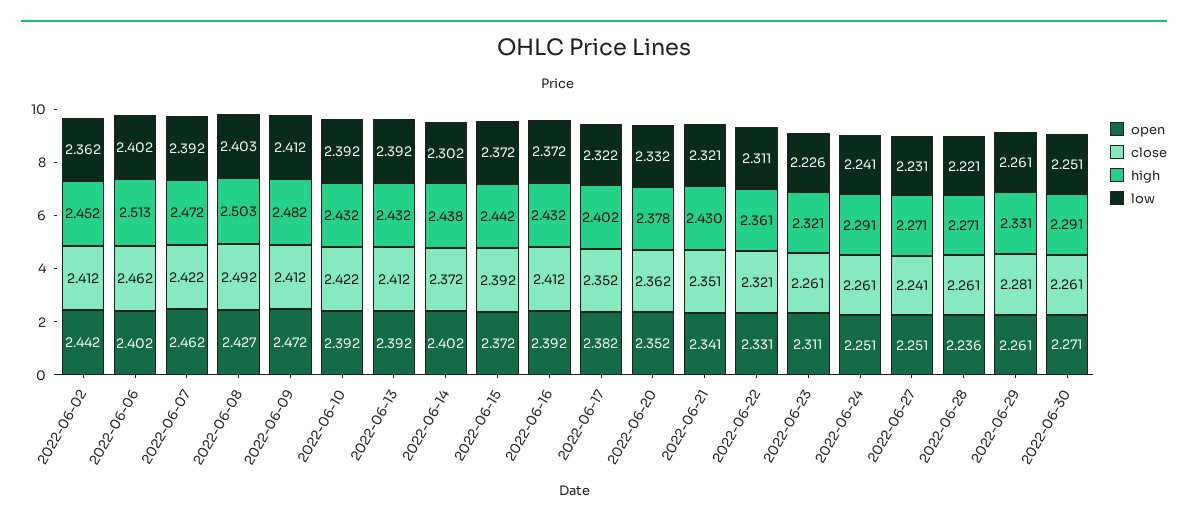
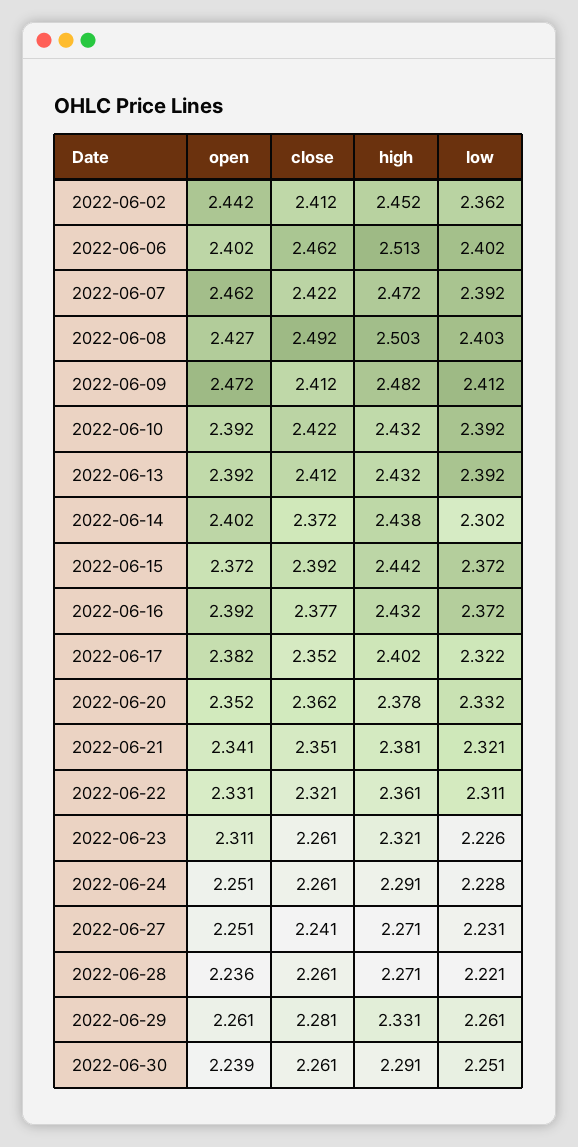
  {
    "open": {
      "2022-06-02": 2.442,
      "2022-06-06": 2.402,
      "2022-06-07": 2.462,
      "2022-06-08": 2.427,
      "2022-06-09": 2.472,
      "2022-06-10": 2.392,
      "2022-06-13": 2.392,
      "2022-06-14": 2.402,
      "2022-06-15": 2.372,
      "2022-06-16": 2.392,
      "2022-06-17": 2.382,
      "2022-06-20": 2.352,
      "2022-06-21": 2.341,
      "2022-06-22": 2.331,
      "2022-06-23": 2.311,
      "2022-06-24": 2.251,
      "2022-06-27": 2.251,
      "2022-06-28": 2.236,
      "2022-06-29": 2.261,
-     "2022-06-30": 2.271
+     "2022-06-30": 2.239
    },
    "close": {
      "2022-06-02": 2.412,
      "2022-06-06": 2.462,
      "2022-06-07": 2.422,
      "2022-06-08": 2.492,
      "2022-06-09": 2.412,
      "2022-06-10": 2.422,
      "2022-06-13": 2.412,
      "2022-06-14": 2.372,
      "2022-06-15": 2.392,
-     "2022-06-16": 2.412,
+     "2022-06-16": 2.377,
      "2022-06-17": 2.352,
      "2022-06-20": 2.362,
      "2022-06-21": 2.351,
      "2022-06-22": 2.321,
      "2022-06-23": 2.261,
      "2022-06-24": 2.261,
      "2022-06-27": 2.241,
      "2022-06-28": 2.261,
      "2022-06-29": 2.281,
      "2022-06-30": 2.261
    },
    "high": {
      "2022-06-02": 2.452,
      "2022-06-06": 2.513,
      "2022-06-07": 2.472,
      "2022-06-08": 2.503,
      "2022-06-09": 2.482,
      "2022-06-10": 2.432,
      "2022-06-13": 2.432,
      "2022-06-14": 2.438,
      "2022-06-15": 2.442,
      "2022-06-16": 2.432,
      "2022-06-17": 2.402,
      "2022-06-20": 2.378,
-     "2022-06-21": 2.43,
+     "2022-06-21": 2.381,
      "2022-06-22": 2.361,
      "2022-06-23": 2.321,
      "2022-06-24": 2.291,
      "2022-06-27": 2.271,
      "2022-06-28": 2.271,
      "2022-06-29": 2.331,
      "2022-06-30": 2.291
    },
    "low": {
      "2022-06-02": 2.362,
      "2022-06-06": 2.402,
      "2022-06-07": 2.392,
      "2022-06-08": 2.403,
      "2022-06-09": 2.412,
      "2022-06-10": 2.392,
      "2022-06-13": 2.392,
      "2022-06-14": 2.302,
      "2022-06-15": 2.372,
      "2022-06-16": 2.372,
      "2022-06-17": 2.322,
      "2022-06-20": 2.332,
      "2022-06-21": 2.321,
      "2022-06-22": 2.311,
      "2022-06-23": 2.226,
-     "2022-06-24": 2.241,
+     "2022-06-24": 2.228,
      "2022-06-27": 2.231,
      "2022-06-28": 2.221,
      "2022-06-29": 2.261,
      "2022-06-30": 2.251
    }
  }

